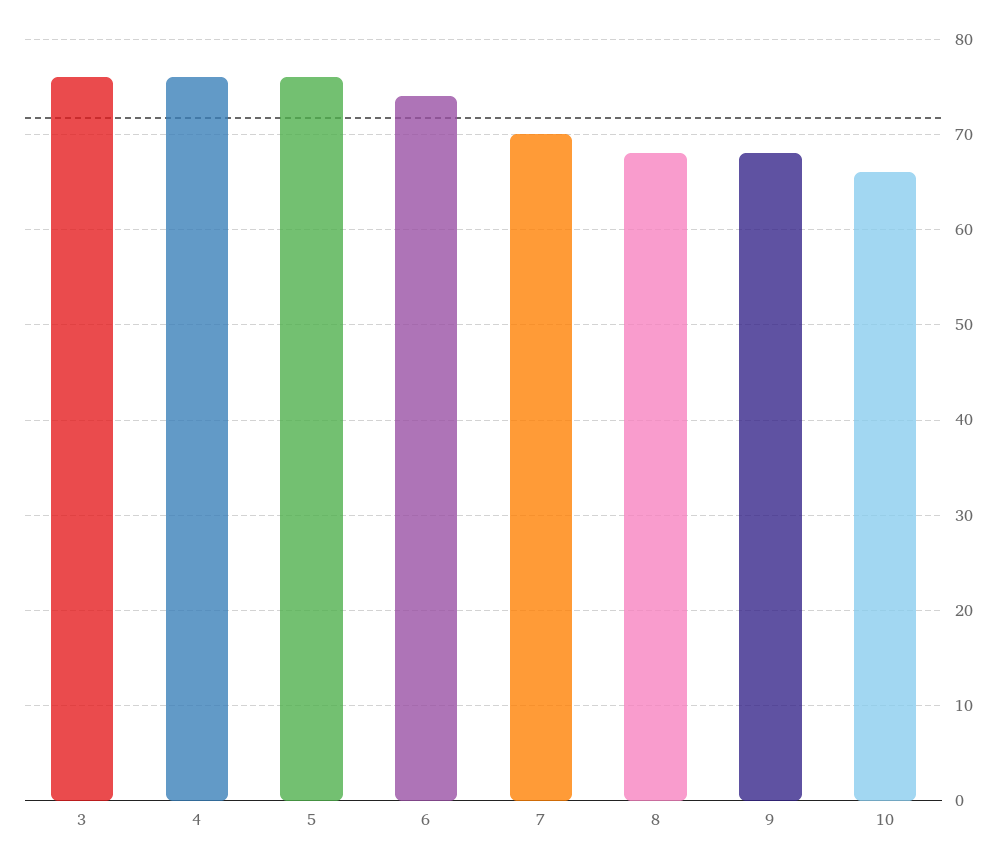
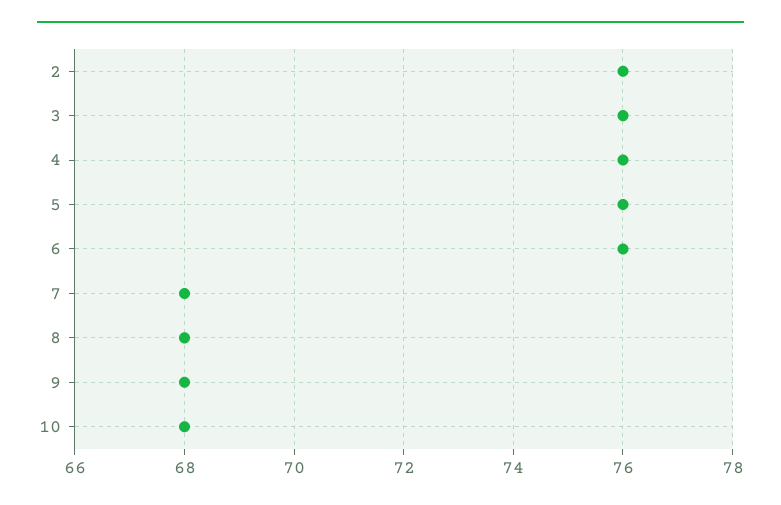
  {
    "3": 76,
    "4": 76,
    "5": 76,
-   "6": 74,
+   "6": 76,
-   "7": 70,
+   "7": 68,
    "8": 68,
    "9": 68,
-   "10": 66
+   "10": 68,
+   "2": 76
  }

